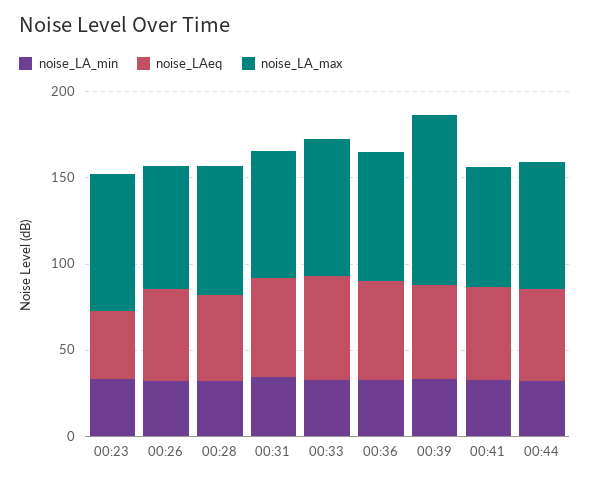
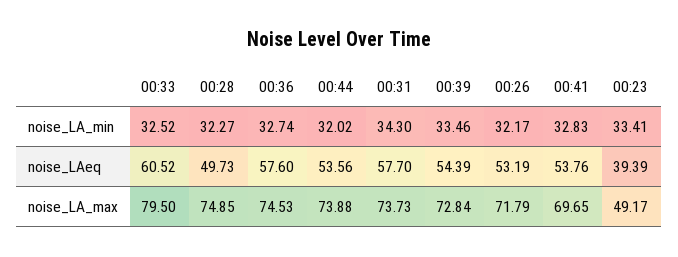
  {
    "noise_LA_min": {
      "00:23": 33.41,
      "00:26": 32.17,
      "00:28": 32.27,
      "00:31": 34.3,
      "00:33": 32.52,
      "00:36": 32.74,
      "00:39": 33.46,
      "00:41": 32.83,
      "00:44": 32.02
    },
    "noise_LAeq": {
      "00:23": 39.39,
      "00:26": 53.19,
      "00:28": 49.73,
      "00:31": 57.7,
      "00:33": 60.52,
      "00:36": 57.6,
      "00:39": 54.39,
      "00:41": 53.76,
      "00:44": 53.56
    },
    "noise_LA_max": {
-     "00:23": 80,
+     "00:23": 49.17,
      "00:26": 71.79,
      "00:28": 74.85,
      "00:31": 73.73,
      "00:33": 79.5,
      "00:36": 74.53,
-     "00:39": 100,
+     "00:39": 72.84,
      "00:41": 69.65,
      "00:44": 73.88
    }
  }

